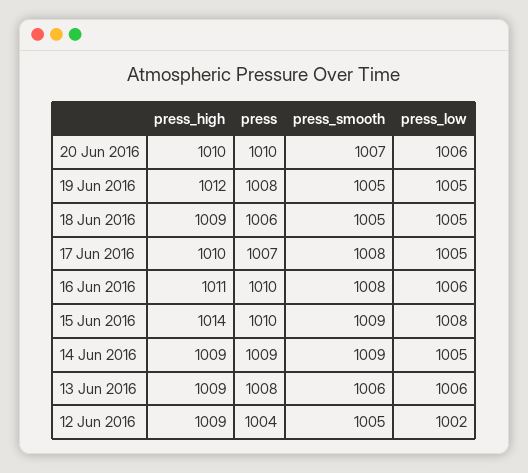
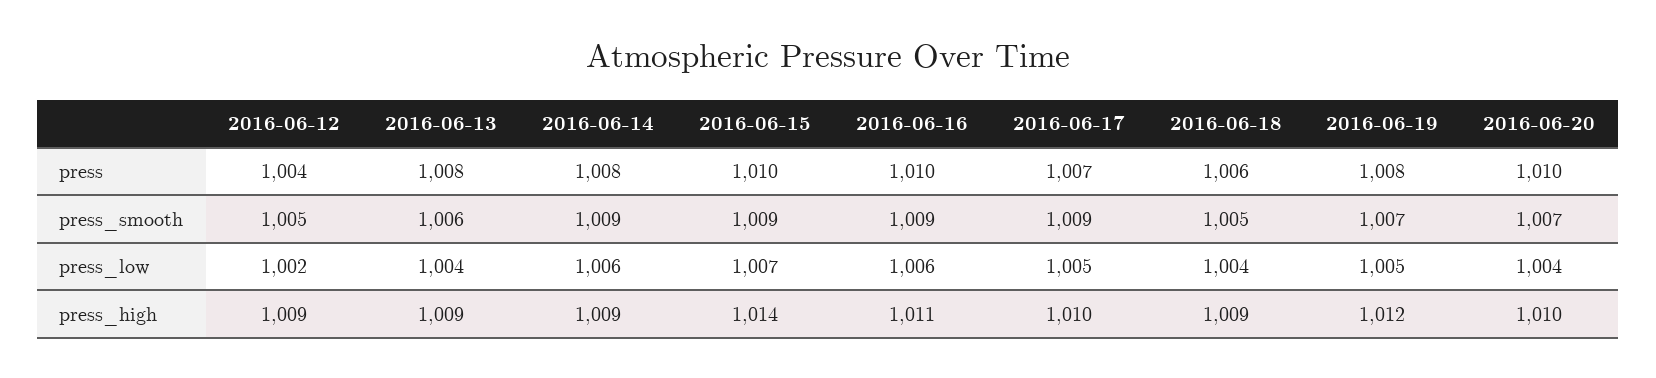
  {
    "press_high": {
      "20 Jun 2016": 1010,
      "19 Jun 2016": 1012,
      "18 Jun 2016": 1009,
      "17 Jun 2016": 1010,
      "16 Jun 2016": 1011,
      "15 Jun 2016": 1014,
      "14 Jun 2016": 1009,
      "13 Jun 2016": 1009,
      "12 Jun 2016": 1009
    },
    "press": {
      "20 Jun 2016": 1010,
      "19 Jun 2016": 1008,
      "18 Jun 2016": 1006,
      "17 Jun 2016": 1007,
      "16 Jun 2016": 1010,
      "15 Jun 2016": 1010,
-     "14 Jun 2016": 1009,
+     "14 Jun 2016": 1008,
      "13 Jun 2016": 1008,
      "12 Jun 2016": 1004
    },
    "press_smooth": {
      "20 Jun 2016": 1007,
-     "19 Jun 2016": 1005,
+     "19 Jun 2016": 1007,
      "18 Jun 2016": 1005,
-     "17 Jun 2016": 1008,
+     "17 Jun 2016": 1009,
-     "16 Jun 2016": 1008,
+     "16 Jun 2016": 1009,
      "15 Jun 2016": 1009,
      "14 Jun 2016": 1009,
      "13 Jun 2016": 1006,
      "12 Jun 2016": 1005
    },
    "press_low": {
-     "20 Jun 2016": 1006,
+     "20 Jun 2016": 1004,
      "19 Jun 2016": 1005,
-     "18 Jun 2016": 1005,
+     "18 Jun 2016": 1004,
      "17 Jun 2016": 1005,
      "16 Jun 2016": 1006,
-     "15 Jun 2016": 1008,
+     "15 Jun 2016": 1007,
-     "14 Jun 2016": 1005,
+     "14 Jun 2016": 1006,
-     "13 Jun 2016": 1006,
+     "13 Jun 2016": 1004,
      "12 Jun 2016": 1002
    }
  }

